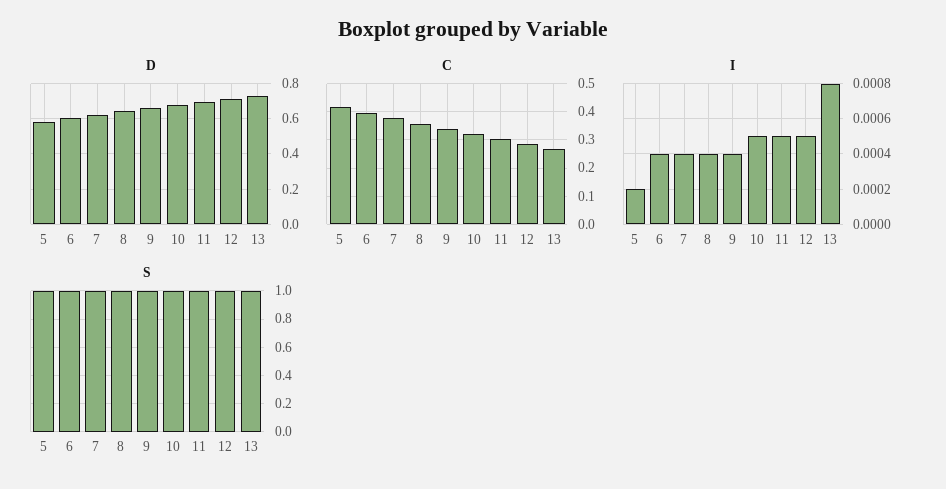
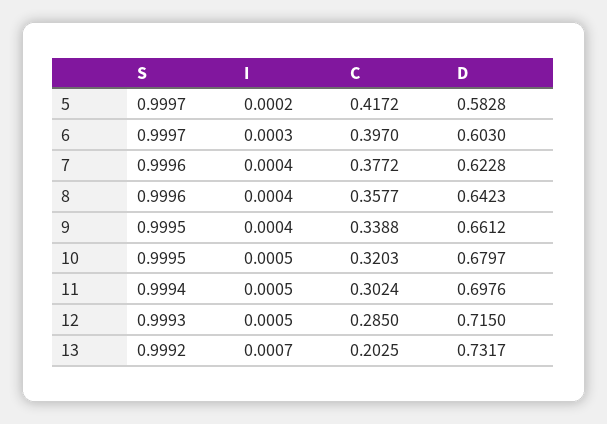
  {
    "D": {
      "5": 0.5828,
      "6": 0.603,
      "7": 0.6228,
      "8": 0.6423,
      "9": 0.6612,
      "10": 0.6797,
      "11": 0.6976,
      "12": 0.715,
      "13": 0.7317
    },
    "C": {
      "5": 0.4172,
      "6": 0.397,
      "7": 0.3772,
      "8": 0.3577,
      "9": 0.3388,
      "10": 0.3203,
      "11": 0.3024,
      "12": 0.285,
-     "13": 0.275
+     "13": 0.2025
    },
    "I": {
      "5": 0.0002,
-     "6": 0.0004,
+     "6": 0.0003,
      "7": 0.0004,
      "8": 0.0004,
      "9": 0.0004,
      "10": 0.0005,
      "11": 0.0005,
      "12": 0.0005,
-     "13": 0.0008
+     "13": 0.0007
    },
    "S": {
      "5": 0.9997,
      "6": 0.9997,
      "7": 0.9996,
      "8": 0.9996,
      "9": 0.9995,
      "10": 0.9995,
      "11": 0.9994,
      "12": 0.9993,
      "13": 0.9992
    }
  }

